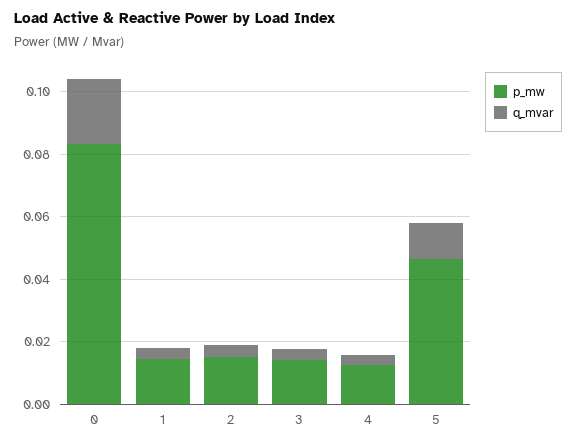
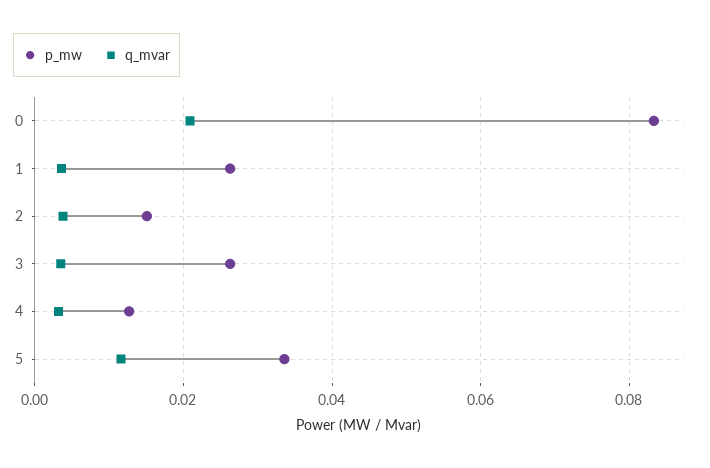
  {
    "p_mw": {
      "0": 0.084,
-     "1": 0.015,
+     "1": 0.026,
      "2": 0.016,
-     "3": 0.015,
+     "3": 0.026,
      "4": 0.012,
-     "5": 0.045
+     "5": 0.034
    },
    "q_mvar": {
      "0": 0.02,
      "1": 0.004,
      "2": 0.004,
      "3": 0.004,
      "4": 0.004,
      "5": 0.012
    }
  }

